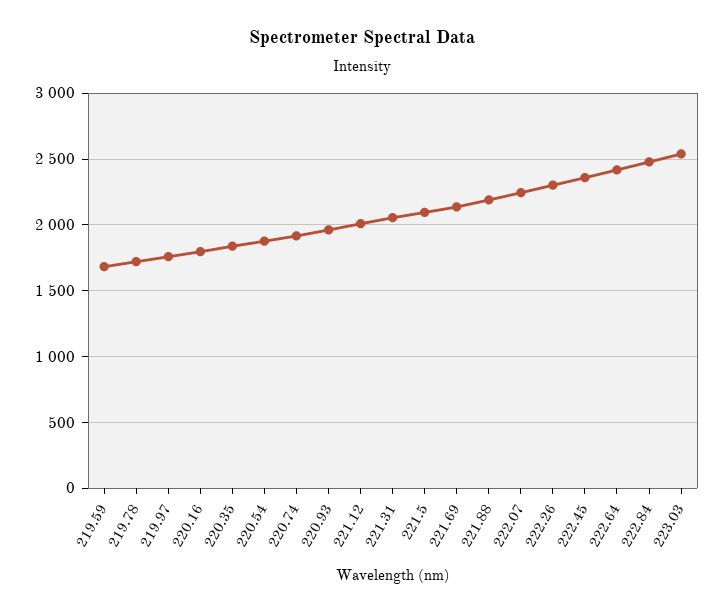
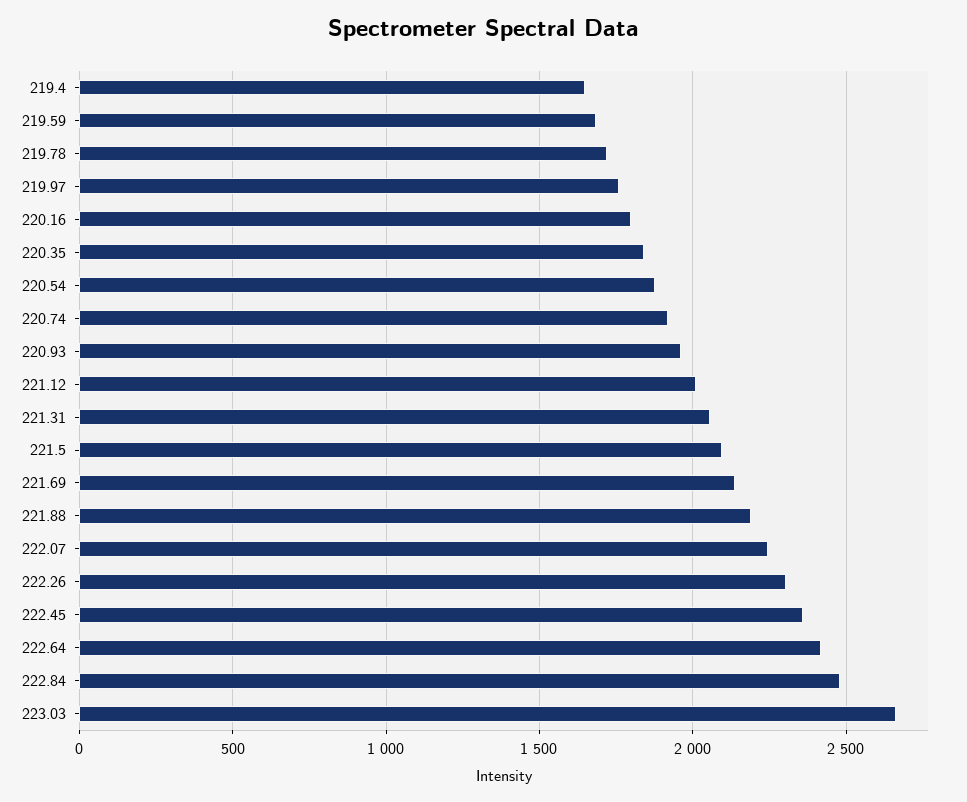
  {
    "219.59": 1700,
    "219.78": 1700,
    "219.97": 1750,
    "220.16": 1800,
    "220.35": 1850,
    "220.54": 1900,
    "220.74": 1900,
    "220.93": 1950,
    "221.12": 2000,
    "221.31": 2050,
    "221.5": 2100,
    "221.69": 2150,
    "221.88": 2200,
    "222.07": 2250,
    "222.26": 2300,
    "222.45": 2350,
    "222.64": 2400,
    "222.84": 2500,
-   "223.03": 2550
+   "223.03": 2650,
+   "219.4": 1650
  }

